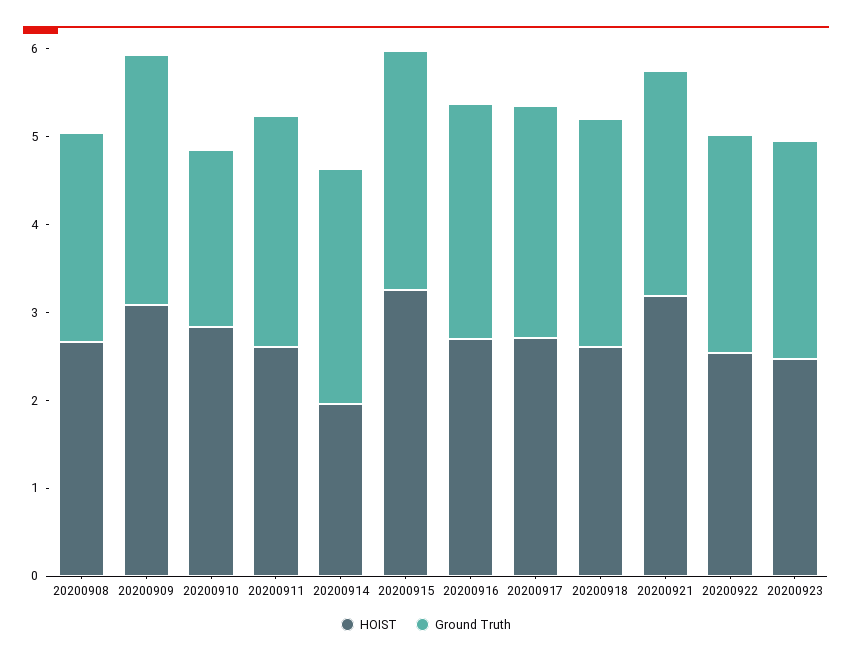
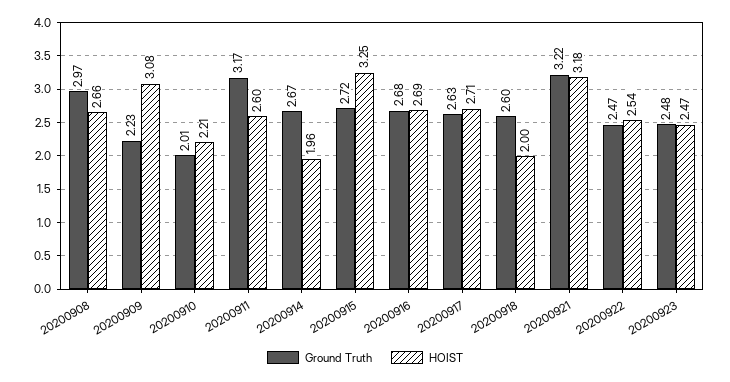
  {
    "HOIST": {
      "20200908": 2.66,
      "20200909": 3.08,
-     "20200910": 2.8,
+     "20200910": 2.21,
      "20200911": 2.6,
      "20200914": 1.96,
      "20200915": 3.25,
      "20200916": 2.69,
      "20200917": 2.71,
-     "20200918": 2.6,
+     "20200918": 2,
      "20200921": 3.18,
      "20200922": 2.54,
      "20200923": 2.47
    },
    "Ground Truth": {
-     "20200908": 2.4,
+     "20200908": 2.97,
-     "20200909": 2.8,
+     "20200909": 2.23,
      "20200910": 2.01,
-     "20200911": 2.6,
+     "20200911": 3.17,
      "20200914": 2.67,
      "20200915": 2.72,
      "20200916": 2.68,
      "20200917": 2.63,
      "20200918": 2.6,
-     "20200921": 2.6,
+     "20200921": 3.22,
      "20200922": 2.47,
      "20200923": 2.48
    }
  }

